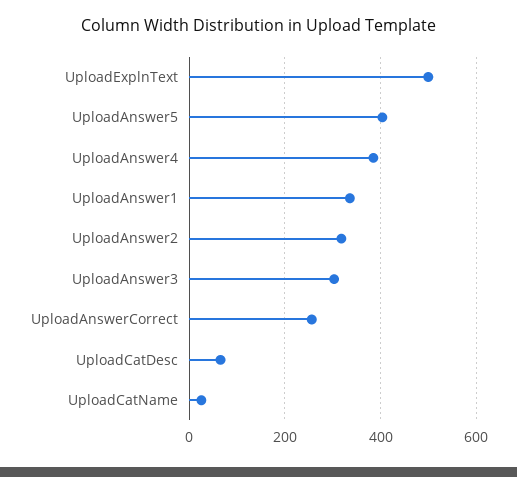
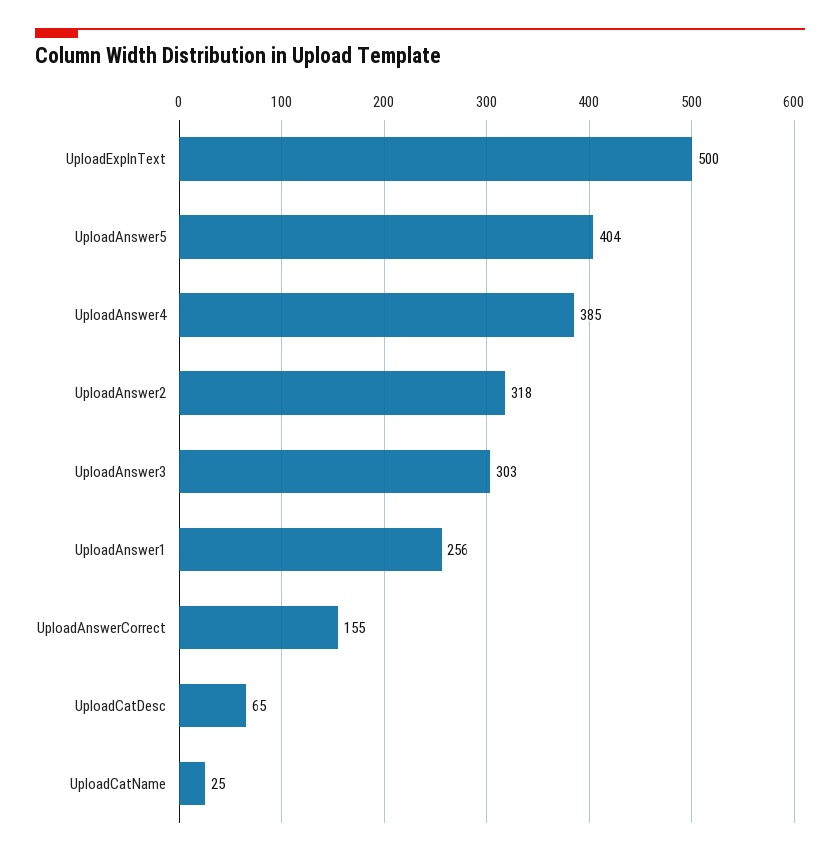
  {
    "UploadExplnText": 500,
    "UploadAnswer5": 404,
    "UploadAnswer4": 385,
-   "UploadAnswer1": 340,
+   "UploadAnswer1": 256,
    "UploadAnswer2": 318,
    "UploadAnswer3": 303,
-   "UploadAnswerCorrect": 260,
+   "UploadAnswerCorrect": 155,
    "UploadCatDesc": 65,
    "UploadCatName": 25
  }

